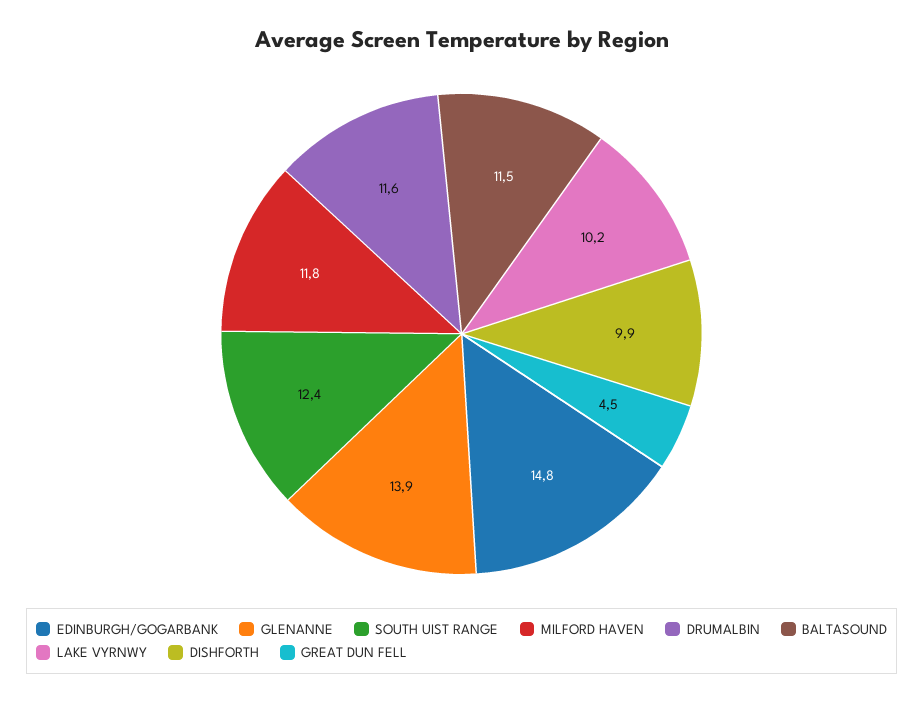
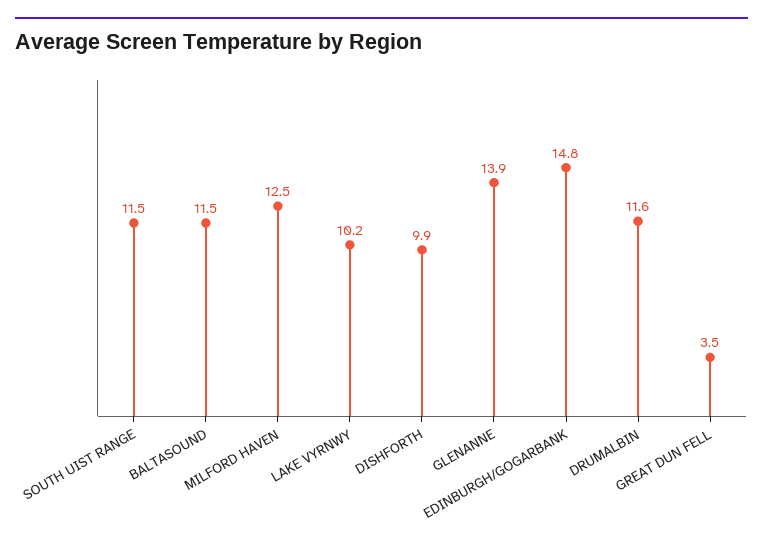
  {
    "EDINBURGH/GOGARBANK": 14.8,
    "GLENANNE": 13.9,
-   "SOUTH UIST RANGE": 12.4,
+   "SOUTH UIST RANGE": 11.5,
-   "MILFORD HAVEN": 11.8,
+   "MILFORD HAVEN": 12.5,
    "DRUMALBIN": 11.6,
    "BALTASOUND": 11.5,
    "LAKE VYRNWY": 10.2,
    "DISHFORTH": 9.9,
-   "GREAT DUN FELL": 4.5
+   "GREAT DUN FELL": 3.5
  }

